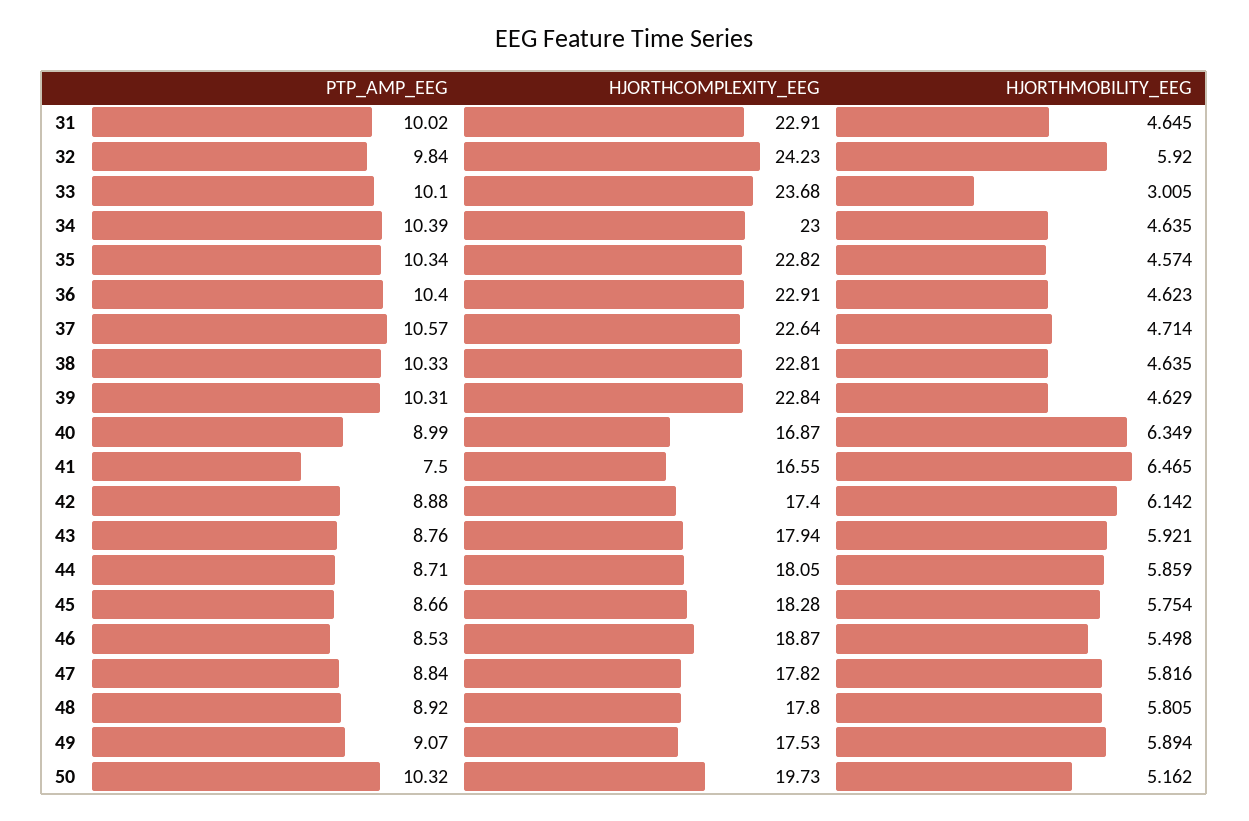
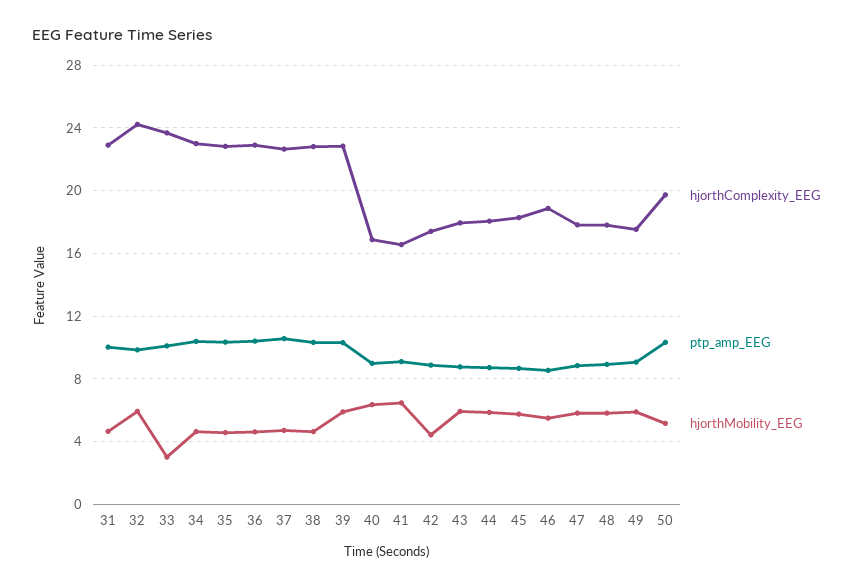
  {
    "PTP_AMP_EEG": {
      "31": 10.02,
      "32": 9.84,
      "33": 10.1,
      "34": 10.39,
      "35": 10.34,
      "36": 10.4,
      "37": 10.57,
      "38": 10.33,
      "39": 10.31,
      "40": 8.99,
-     "41": 7.5,
+     "41": 9,
      "42": 8.88,
      "43": 8.76,
      "44": 8.71,
      "45": 8.66,
      "46": 8.53,
      "47": 8.84,
      "48": 8.92,
      "49": 9.07,
      "50": 10.32
    },
    "HJORTHCOMPLEXITY_EEG": {
      "31": 22.91,
      "32": 24.23,
      "33": 23.68,
      "34": 23,
      "35": 22.82,
      "36": 22.91,
      "37": 22.64,
      "38": 22.81,
      "39": 22.84,
      "40": 16.87,
      "41": 16.55,
      "42": 17.4,
      "43": 17.94,
      "44": 18.05,
      "45": 18.28,
      "46": 18.87,
      "47": 17.82,
      "48": 17.8,
      "49": 17.53,
      "50": 19.73
    },
    "HJORTHMOBILITY_EEG": {
      "31": 4.645,
      "32": 5.92,
      "33": 3.005,
      "34": 4.635,
      "35": 4.574,
      "36": 4.623,
      "37": 4.714,
      "38": 4.635,
-     "39": 4.629,
+     "39": 6,
      "40": 6.349,
      "41": 6.465,
-     "42": 6.142,
+     "42": 4.5,
      "43": 5.921,
      "44": 5.859,
      "45": 5.754,
      "46": 5.498,
      "47": 5.816,
      "48": 5.805,
      "49": 5.894,
      "50": 5.162
    }
  }

